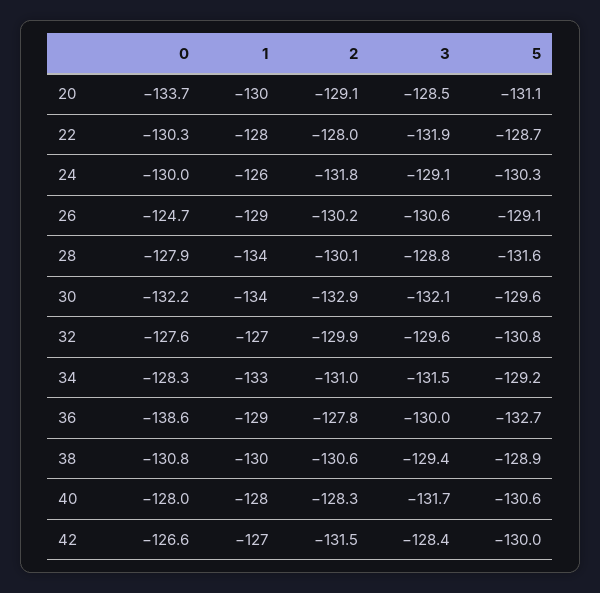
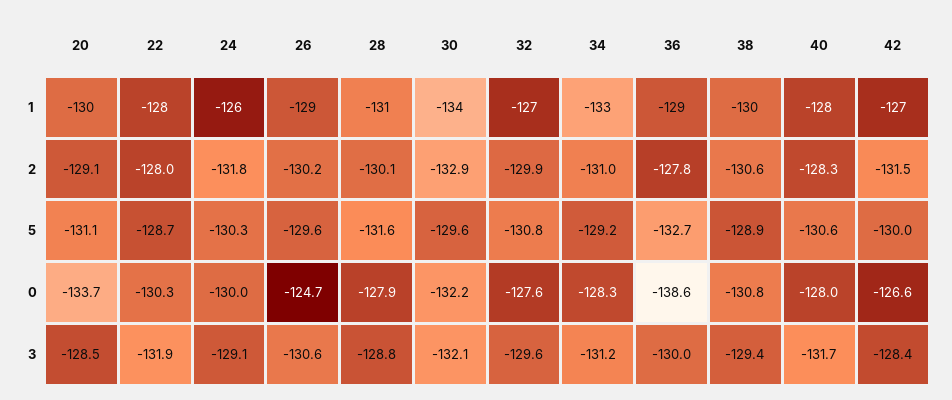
  {
    "0": {
      "20": -133.7,
      "22": -130.3,
      "24": -130,
      "26": -124.7,
      "28": -127.9,
      "30": -132.2,
      "32": -127.6,
      "34": -128.3,
      "36": -138.6,
      "38": -130.8,
      "40": -128,
      "42": -126.6
    },
    "1": {
      "20": -130,
      "22": -128,
      "24": -126,
      "26": -129,
-     "28": -134,
+     "28": -131,
      "30": -134,
      "32": -127,
      "34": -133,
      "36": -129,
      "38": -130,
      "40": -128,
      "42": -127
    },
    "2": {
      "20": -129.1,
      "22": -128,
      "24": -131.8,
      "26": -130.2,
      "28": -130.1,
      "30": -132.9,
      "32": -129.9,
      "34": -131,
      "36": -127.8,
      "38": -130.6,
      "40": -128.3,
      "42": -131.5
    },
    "3": {
      "20": -128.5,
      "22": -131.9,
      "24": -129.1,
      "26": -130.6,
      "28": -128.8,
      "30": -132.1,
      "32": -129.6,
-     "34": -131.5,
+     "34": -131.2,
      "36": -130,
      "38": -129.4,
      "40": -131.7,
      "42": -128.4
    },
    "5": {
      "20": -131.1,
      "22": -128.7,
      "24": -130.3,
-     "26": -129.1,
+     "26": -129.6,
      "28": -131.6,
      "30": -129.6,
      "32": -130.8,
      "34": -129.2,
      "36": -132.7,
      "38": -128.9,
      "40": -130.6,
      "42": -130
    }
  }

